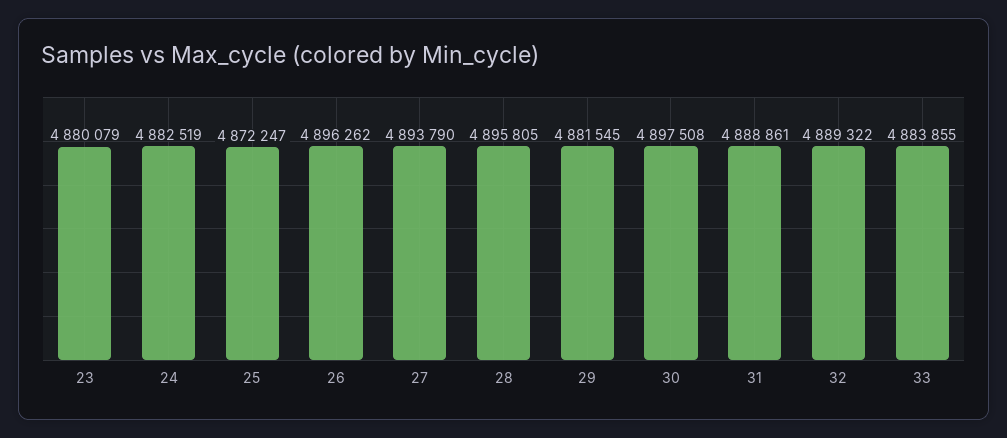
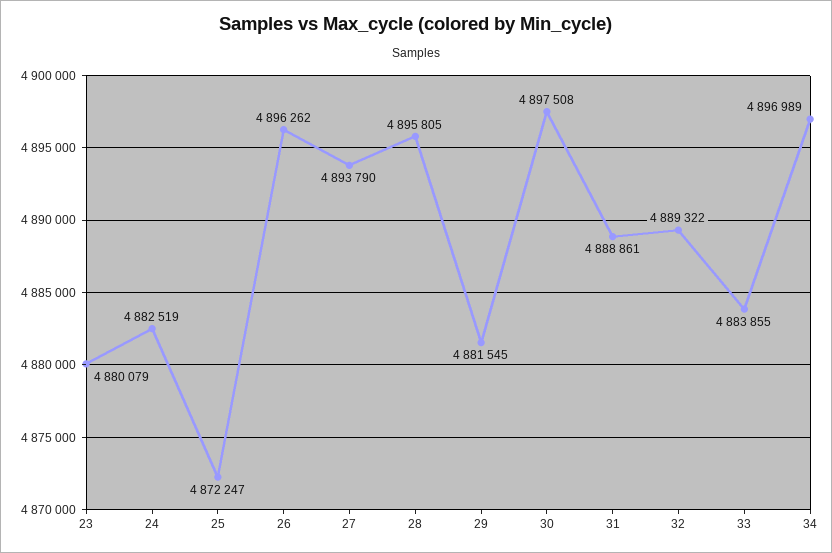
  {
    "23": 4880079,
    "24": 4882519,
    "25": 4872247,
    "26": 4896262,
    "27": 4893790,
    "28": 4895805,
    "29": 4881545,
    "30": 4897508,
    "31": 4888861,
    "32": 4889322,
-   "33": 4883855
+   "33": 4883855,
+   "34": 4896989
  }

